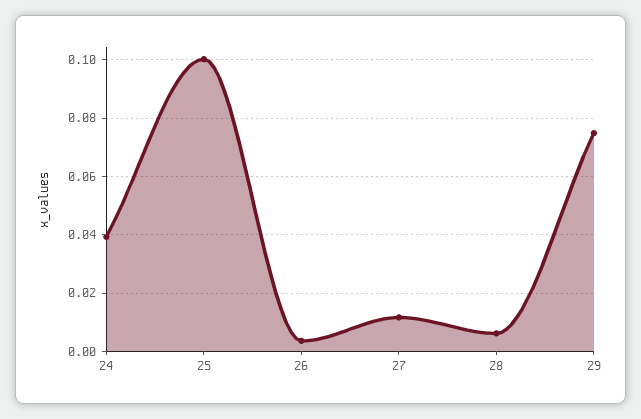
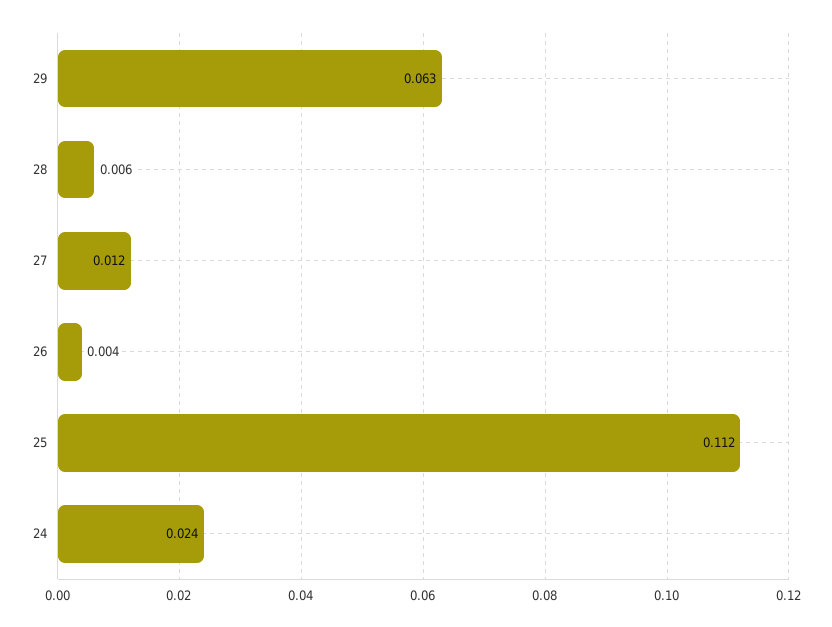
  {
-   "24": 0.04,
+   "24": 0.024,
-   "25": 0.1,
+   "25": 0.112,
    "26": 0.004,
    "27": 0.012,
    "28": 0.006,
-   "29": 0.075
+   "29": 0.063
  }

